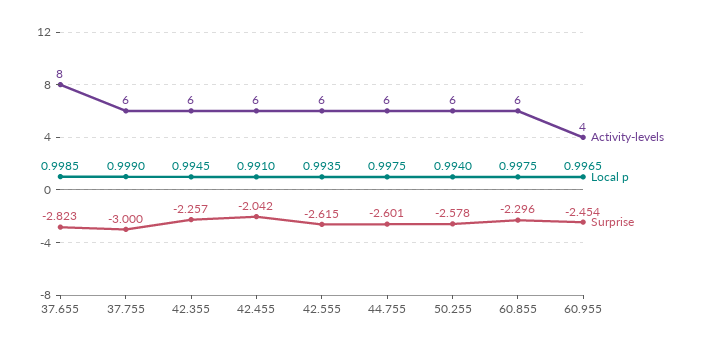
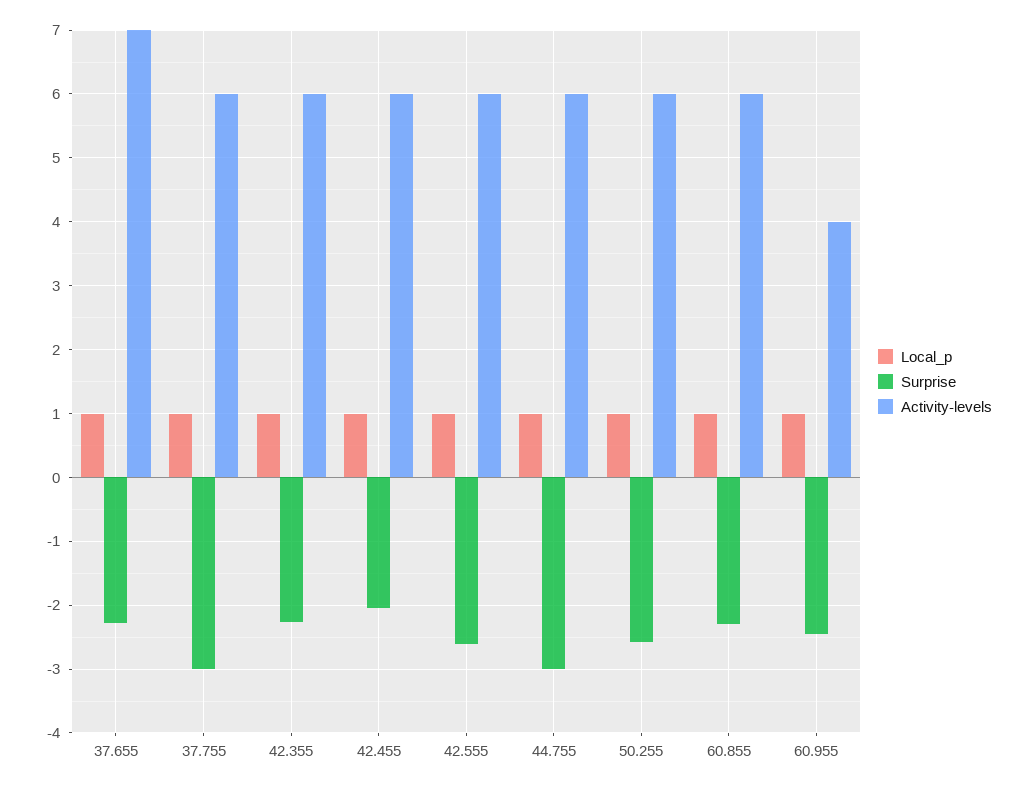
  {
    "Activity-levels": {
-     "37.655": 8,
+     "37.655": 7,
      "37.755": 6,
      "42.355": 6,
      "42.455": 6,
      "42.555": 6,
      "44.755": 6,
      "50.255": 6,
      "60.855": 6,
      "60.955": 4
    },
    "Local p": {
      "37.655": 0.9985,
      "37.755": 0.999,
      "42.355": 0.9945,
      "42.455": 0.991,
      "42.555": 0.9935,
      "44.755": 0.9975,
      "50.255": 0.994,
      "60.855": 0.9975,
      "60.955": 0.9965
    },
    "Surprise": {
-     "37.655": -2.823,
+     "37.655": -2.3,
      "37.755": -3,
      "42.355": -2.257,
      "42.455": -2.042,
      "42.555": -2.615,
-     "44.755": -2.601,
+     "44.755": -3,
      "50.255": -2.578,
      "60.855": -2.296,
      "60.955": -2.454
    }
  }

